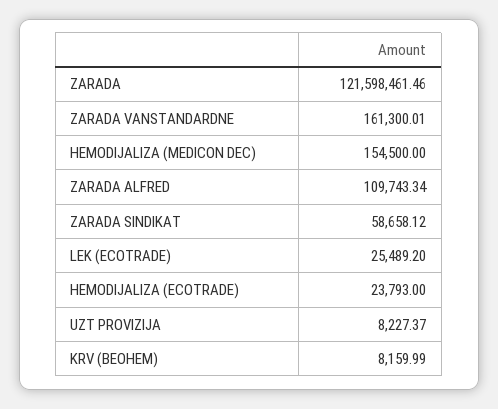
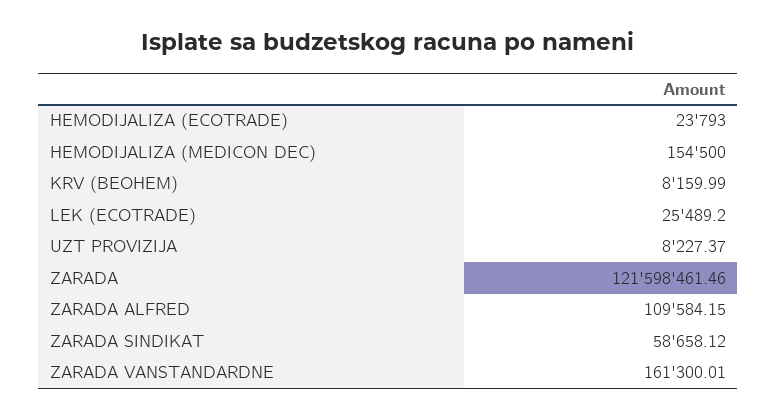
  {
    "ZARADA": 121598461.46,
    "ZARADA VANSTANDARDNE": 161300.01,
    "HEMODIJALIZA (MEDICON DEC)": 154500,
-   "ZARADA ALFRED": 109743.34,
+   "ZARADA ALFRED": 109584.15,
    "ZARADA SINDIKAT": 58658.12,
    "LEK (ECOTRADE)": 25489.2,
    "HEMODIJALIZA (ECOTRADE)": 23793,
    "UZT PROVIZIJA": 8227.37,
    "KRV (BEOHEM)": 8159.99
  }

